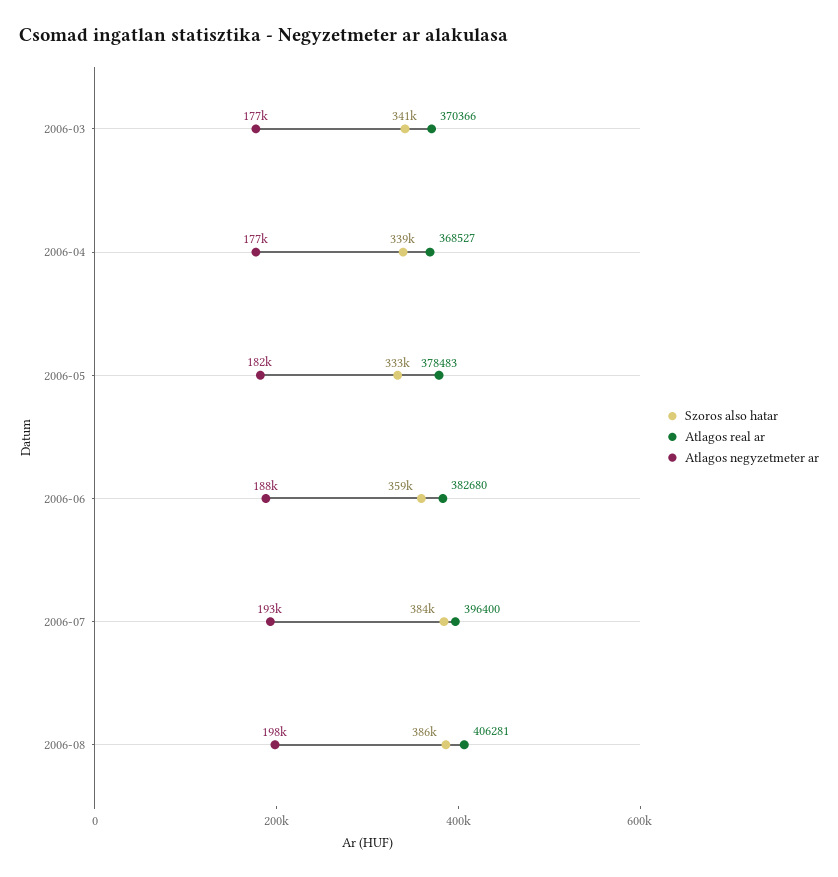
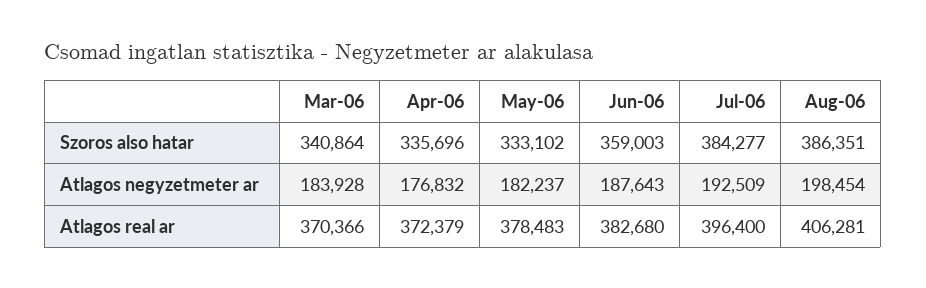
  {
    "Szoros also hatar": {
      "2006-03": 340864,
-     "2006-04": 339000,
+     "2006-04": 335696,
      "2006-05": 333102,
      "2006-06": 359003,
      "2006-07": 384277,
      "2006-08": 386351
    },
    "Atlagos real ar": {
      "2006-03": 370366,
-     "2006-04": 368527,
+     "2006-04": 372379,
      "2006-05": 378483,
      "2006-06": 382680,
      "2006-07": 396400,
      "2006-08": 406281
    },
    "Atlagos negyzetmeter ar": {
-     "2006-03": 177000,
+     "2006-03": 183928,
      "2006-04": 176832,
      "2006-05": 182237,
      "2006-06": 187643,
      "2006-07": 192509,
      "2006-08": 198454
    }
  }

